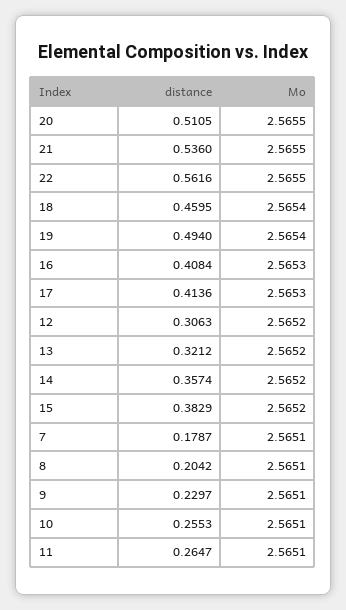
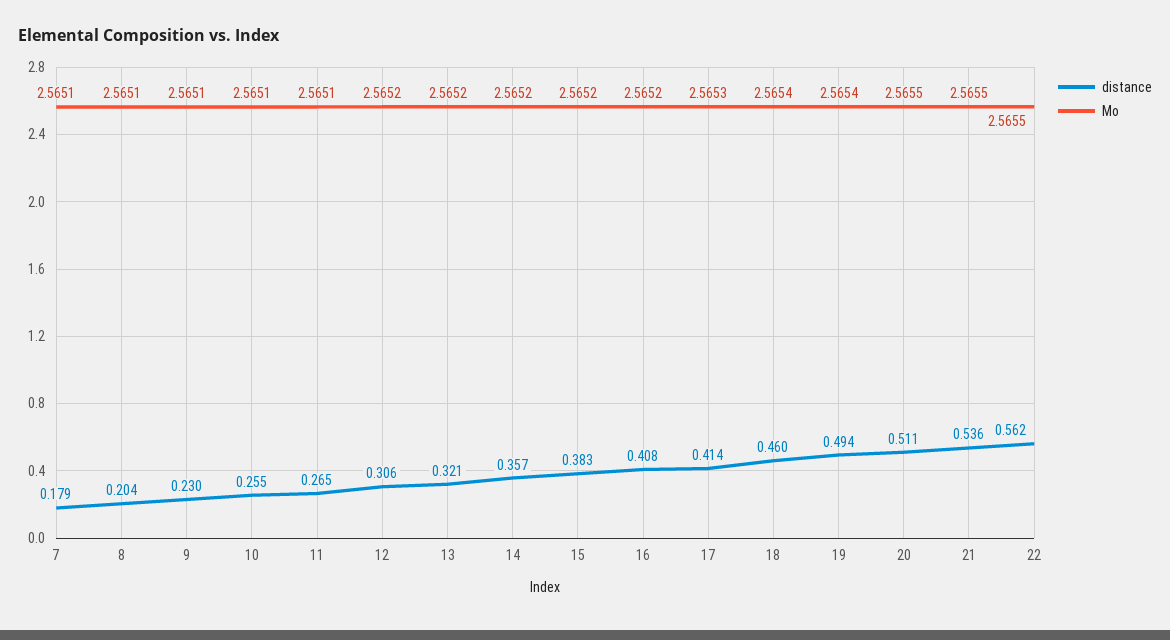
  {
    "distance": {
      "20": 0.5105,
      "21": 0.536,
      "22": 0.5616,
      "18": 0.4595,
      "19": 0.494,
      "16": 0.4084,
      "17": 0.4136,
      "12": 0.3063,
      "13": 0.3212,
      "14": 0.3574,
      "15": 0.3829,
      "7": 0.1787,
      "8": 0.2042,
      "9": 0.2297,
      "10": 0.2553,
      "11": 0.2647
    },
    "Mo": {
      "20": 2.5655,
      "21": 2.5655,
      "22": 2.5655,
      "18": 2.5654,
      "19": 2.5654,
-     "16": 2.5653,
+     "16": 2.5652,
      "17": 2.5653,
      "12": 2.5652,
      "13": 2.5652,
      "14": 2.5652,
      "15": 2.5652,
      "7": 2.5651,
      "8": 2.5651,
      "9": 2.5651,
      "10": 2.5651,
      "11": 2.5651
    }
  }

